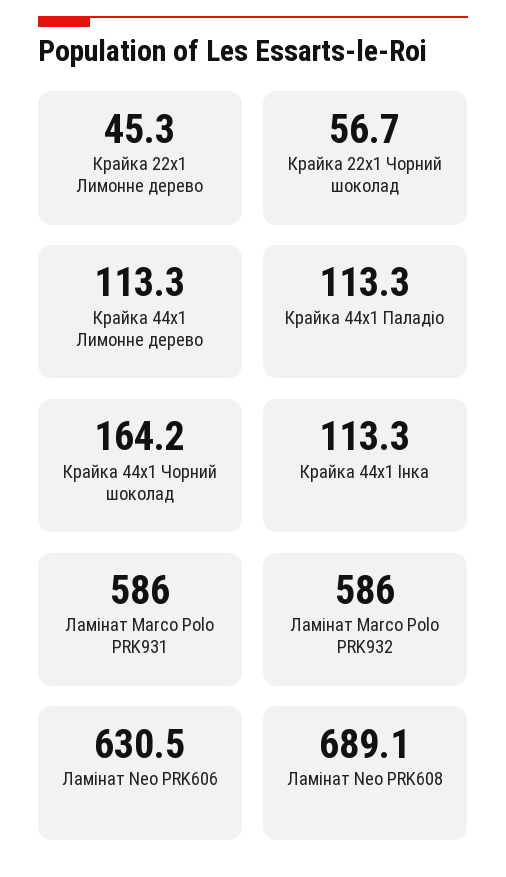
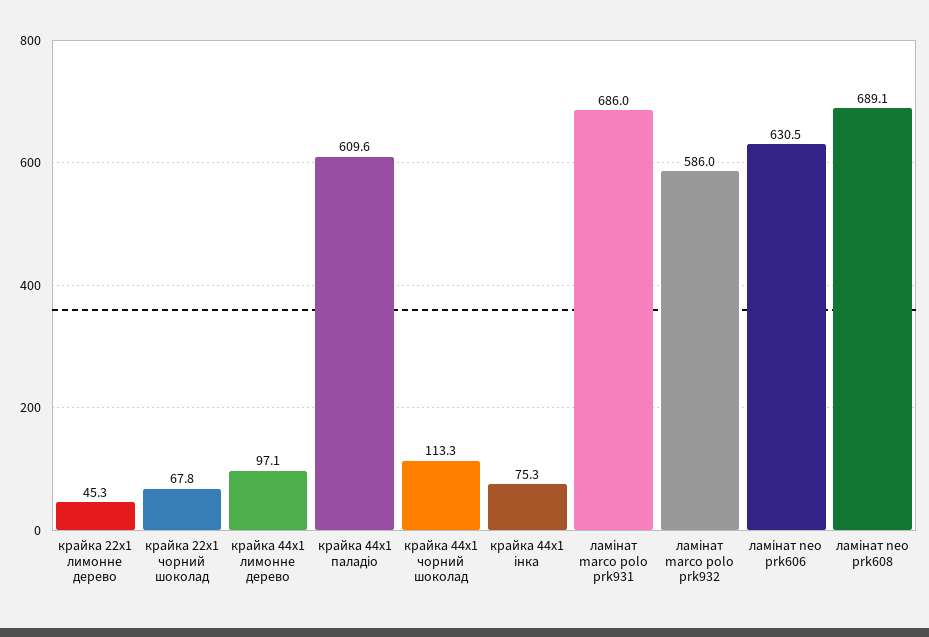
  {
    "Крайка 22x1 Лимонне дерево": 45.3,
-   "Крайка 22x1 Чорний шоколад": 56.7,
+   "Крайка 22x1 Чорний шоколад": 67.8,
-   "Крайка 44x1 Лимонне дерево": 113.3,
+   "Крайка 44x1 Лимонне дерево": 97.1,
-   "Крайка 44x1 Паладіо": 113.3,
+   "Крайка 44x1 Паладіо": 609.6,
-   "Крайка 44x1 Чорний шоколад": 164.2,
+   "Крайка 44x1 Чорний шоколад": 113.3,
-   "Крайка 44x1 Інка": 113.3,
+   "Крайка 44x1 Інка": 75.3,
-   "Ламінат Marco Polo PRK931": 586,
+   "Ламінат Marco Polo PRK931": 686,
    "Ламінат Marco Polo PRK932": 586,
    "Ламінат Neo PRK606": 630.5,
    "Ламінат Neo PRK608": 689.1
  }

